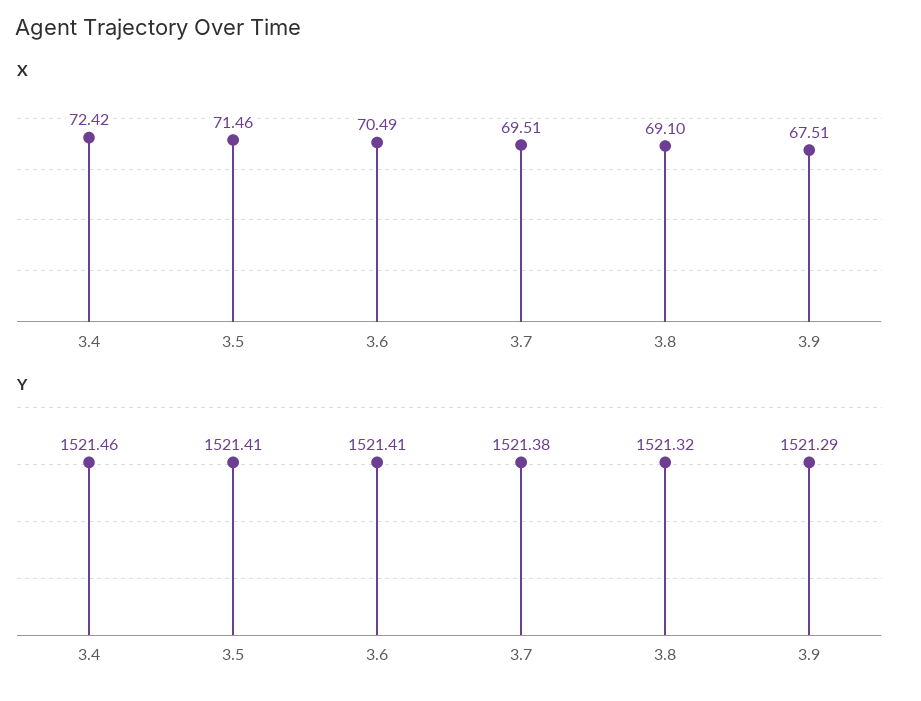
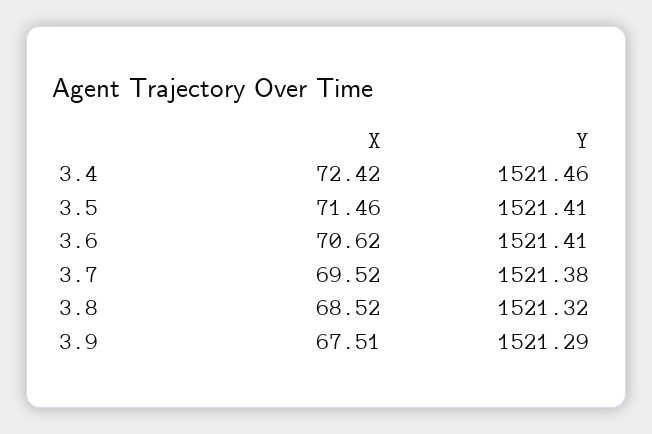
  {
    "X": {
      "3.4": 72.42,
      "3.5": 71.46,
-     "3.6": 70.49,
+     "3.6": 70.62,
-     "3.7": 69.51,
+     "3.7": 69.52,
-     "3.8": 69.1,
+     "3.8": 68.52,
      "3.9": 67.51
    },
    "Y": {
      "3.4": 1521.46,
      "3.5": 1521.41,
      "3.6": 1521.41,
      "3.7": 1521.38,
      "3.8": 1521.32,
      "3.9": 1521.29
    }
  }

